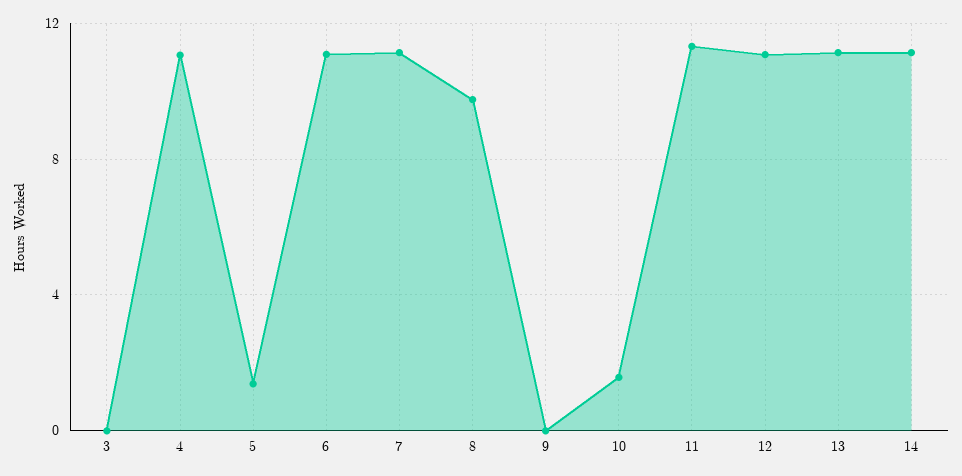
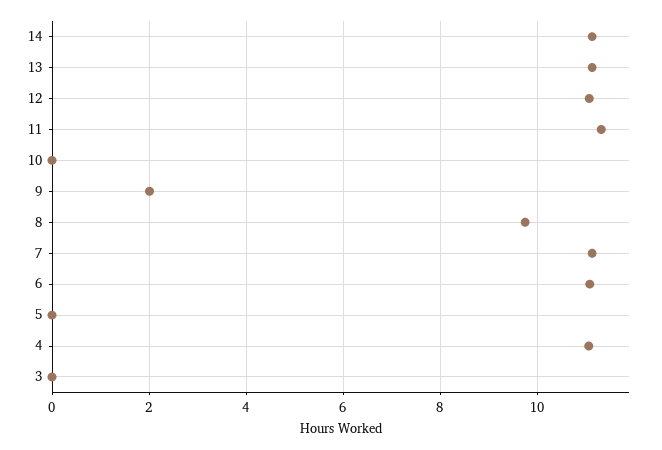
  {
    "3": 0,
    "4": 11,
-   "5": 1.5,
+   "5": 0,
    "6": 11,
    "7": 11.2,
    "8": 9.8,
-   "9": 0,
+   "9": 2,
-   "10": 1.5,
+   "10": 0,
    "11": 11.4,
    "12": 11,
    "13": 11.2,
    "14": 11.2
  }

